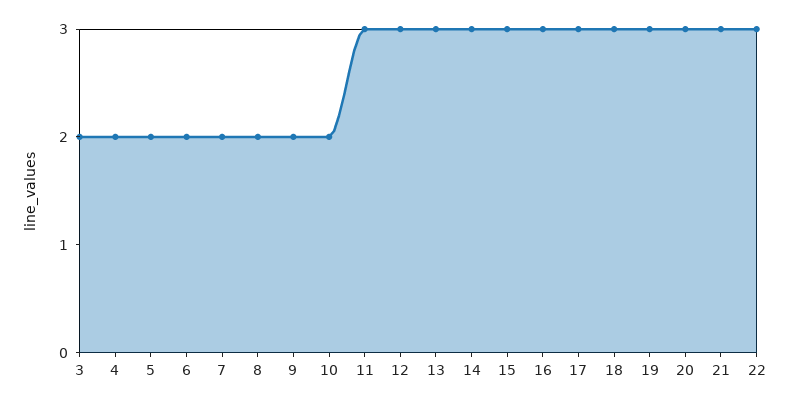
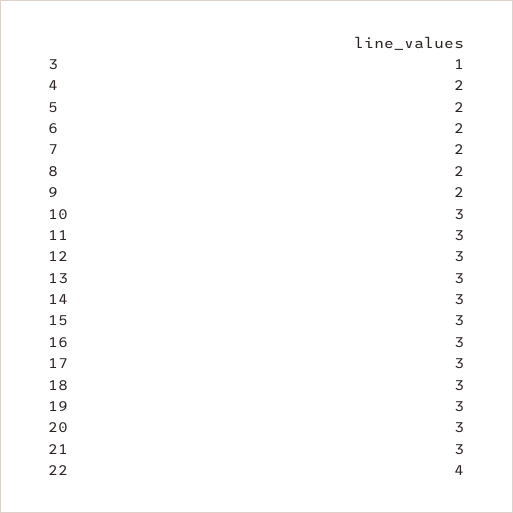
  {
-   "3": 2,
+   "3": 1,
    "4": 2,
    "5": 2,
    "6": 2,
    "7": 2,
    "8": 2,
    "9": 2,
-   "10": 2,
+   "10": 3,
    "11": 3,
    "12": 3,
    "13": 3,
    "14": 3,
    "15": 3,
    "16": 3,
    "17": 3,
    "18": 3,
    "19": 3,
    "20": 3,
    "21": 3,
-   "22": 3
+   "22": 4
  }

